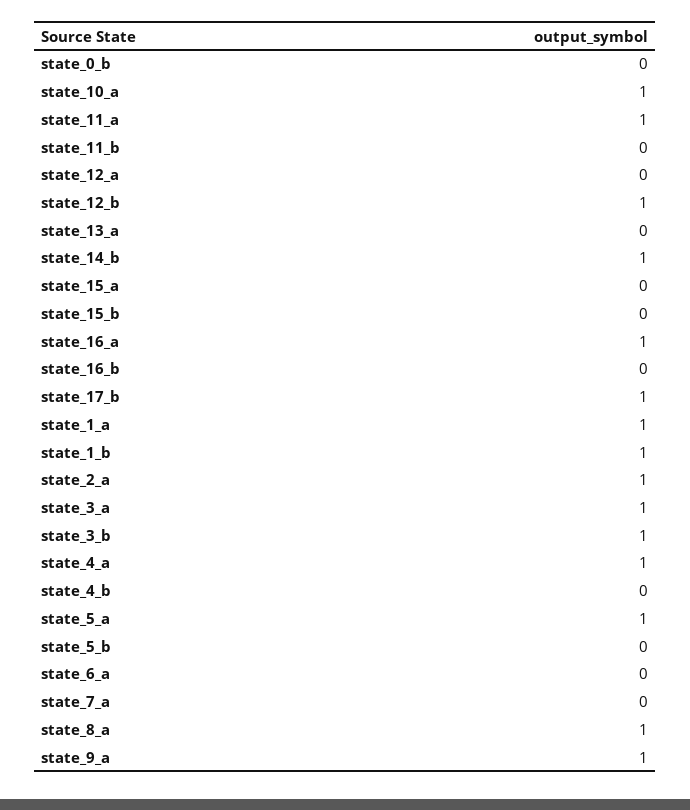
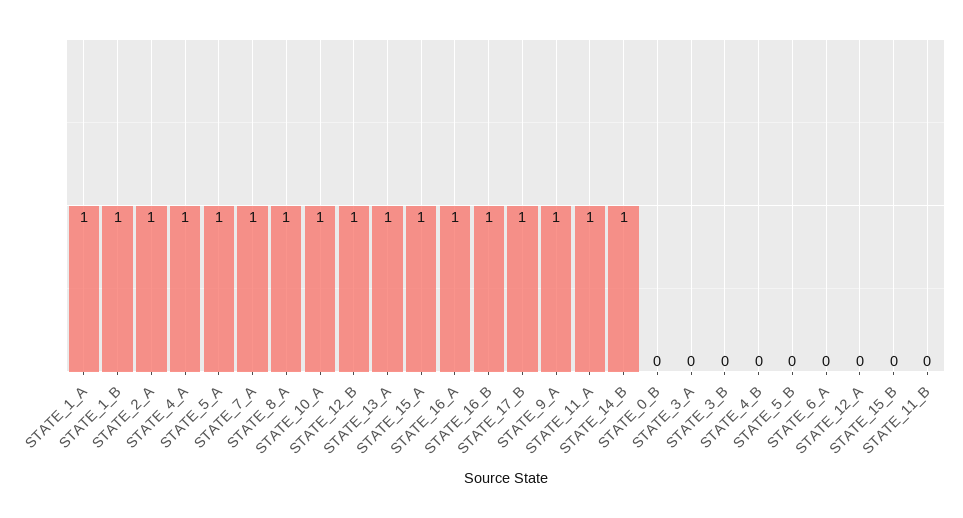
  {
    "state_0_b": 0,
    "state_10_a": 1,
    "state_11_a": 1,
    "state_11_b": 0,
    "state_12_a": 0,
    "state_12_b": 1,
-   "state_13_a": 0,
+   "state_13_a": 1,
    "state_14_b": 1,
-   "state_15_a": 0,
+   "state_15_a": 1,
    "state_15_b": 0,
    "state_16_a": 1,
-   "state_16_b": 0,
+   "state_16_b": 1,
    "state_17_b": 1,
    "state_1_a": 1,
    "state_1_b": 1,
    "state_2_a": 1,
-   "state_3_a": 1,
+   "state_3_a": 0,
-   "state_3_b": 1,
+   "state_3_b": 0,
    "state_4_a": 1,
    "state_4_b": 0,
    "state_5_a": 1,
    "state_5_b": 0,
    "state_6_a": 0,
-   "state_7_a": 0,
+   "state_7_a": 1,
    "state_8_a": 1,
    "state_9_a": 1
  }

